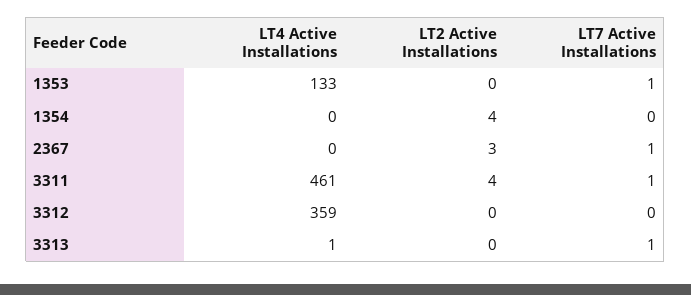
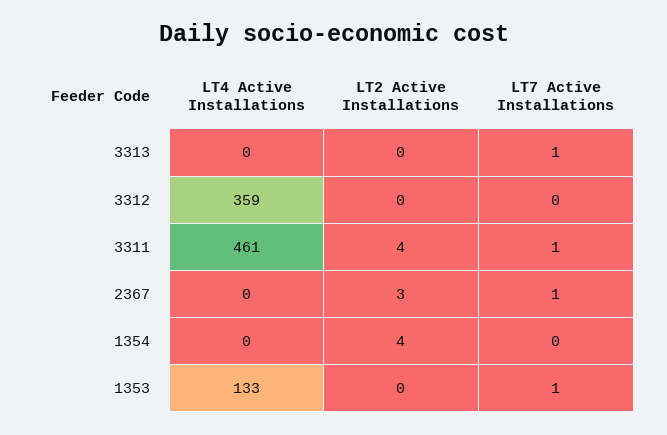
  {
    "LT4 Active Installations": {
      "1353": 133,
      "1354": 0,
      "2367": 0,
      "3311": 461,
      "3312": 359,
-     "3313": 1
+     "3313": 0
    },
    "LT2 Active Installations": {
      "1353": 0,
      "1354": 4,
      "2367": 3,
      "3311": 4,
      "3312": 0,
      "3313": 0
    },
    "LT7 Active Installations": {
      "1353": 1,
      "1354": 0,
      "2367": 1,
      "3311": 1,
      "3312": 0,
      "3313": 1
    }
  }

